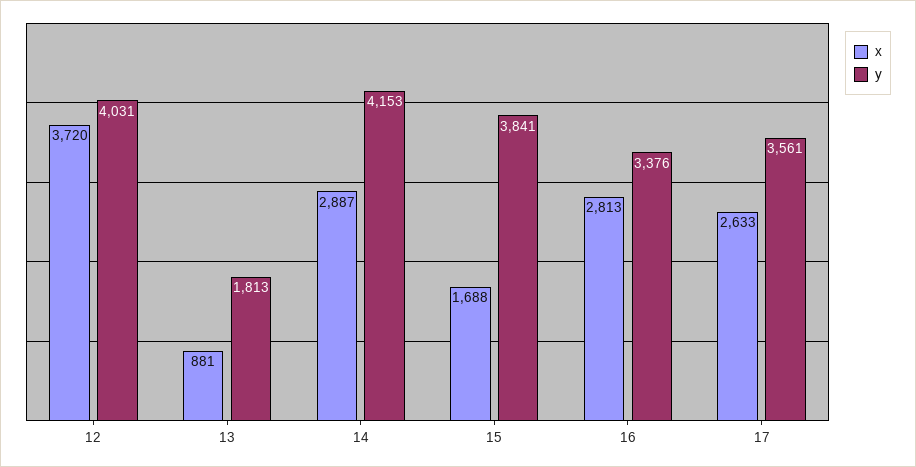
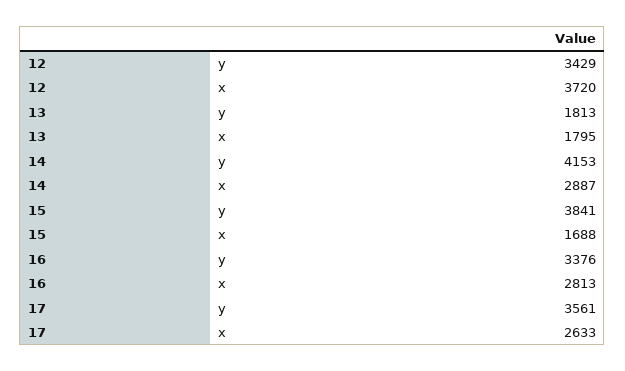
  {
    "x": {
      "12": 3720,
-     "13": 881,
+     "13": 1795,
      "14": 2887,
      "15": 1688,
      "16": 2813,
      "17": 2633
    },
    "y": {
-     "12": 4031,
+     "12": 3429,
      "13": 1813,
      "14": 4153,
      "15": 3841,
      "16": 3376,
      "17": 3561
    }
  }

